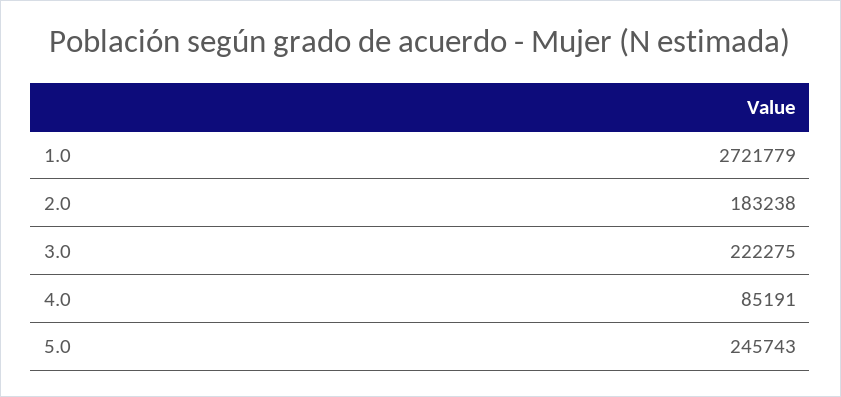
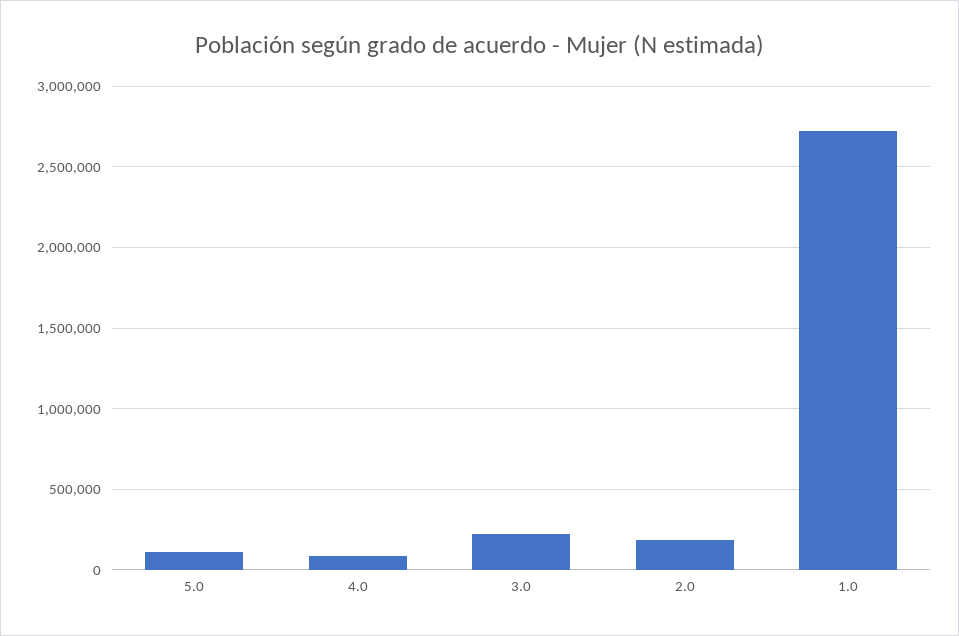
  {
    "1.0": 2721779,
    "2.0": 183238,
    "3.0": 222275,
    "4.0": 85191,
-   "5.0": 245743
+   "5.0": 100000
  }

